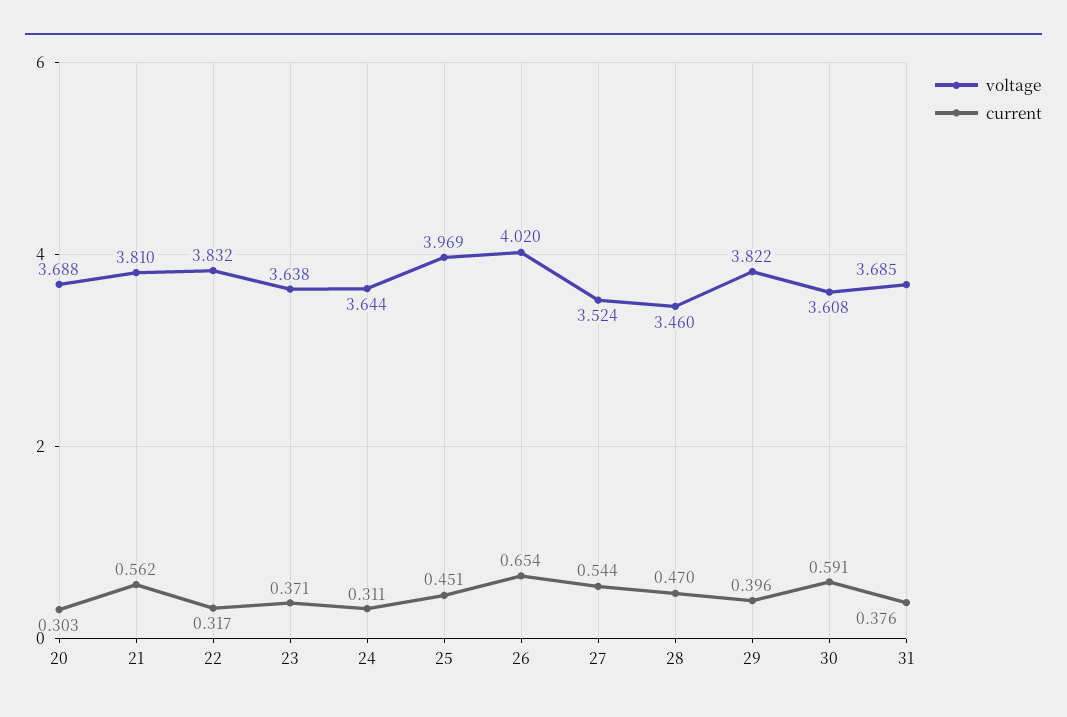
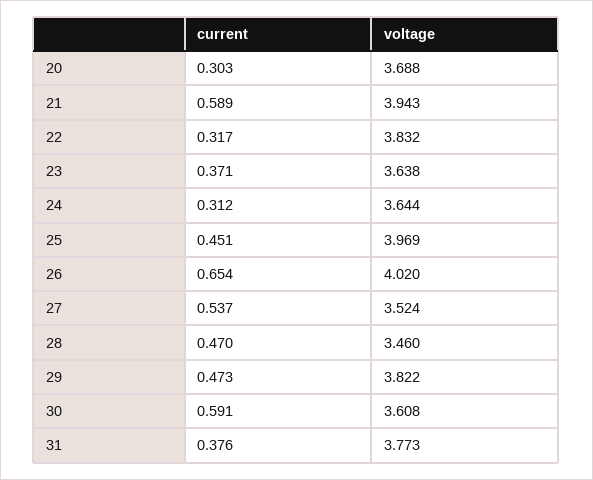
  {
    "voltage": {
      "20": 3.688,
-     "21": 3.81,
+     "21": 3.943,
      "22": 3.832,
      "23": 3.638,
      "24": 3.644,
      "25": 3.969,
      "26": 4.02,
      "27": 3.524,
      "28": 3.46,
      "29": 3.822,
      "30": 3.608,
-     "31": 3.685
+     "31": 3.773
    },
    "current": {
      "20": 0.303,
-     "21": 0.562,
+     "21": 0.589,
      "22": 0.317,
      "23": 0.371,
-     "24": 0.311,
+     "24": 0.312,
      "25": 0.451,
      "26": 0.654,
-     "27": 0.544,
+     "27": 0.537,
      "28": 0.47,
-     "29": 0.396,
+     "29": 0.473,
      "30": 0.591,
      "31": 0.376
    }
  }

